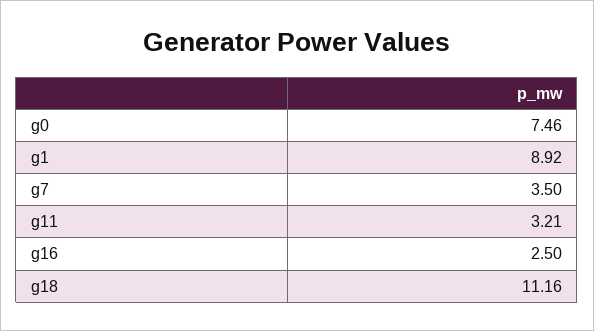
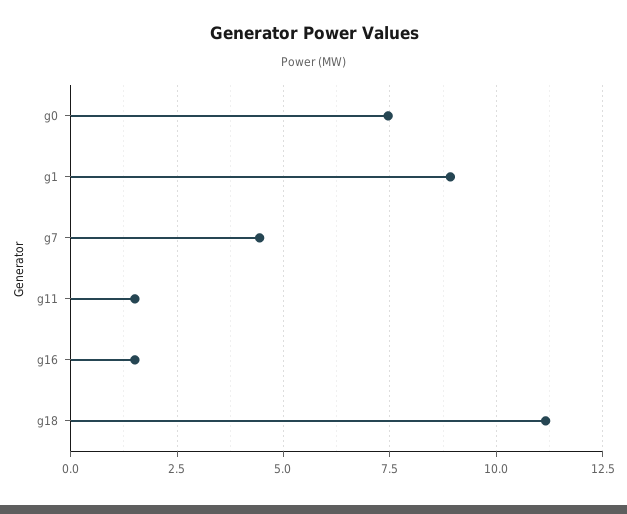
  {
    "g0": 7.46,
    "g1": 8.92,
-   "g7": 3.5,
+   "g7": 4.5,
-   "g11": 3.21,
+   "g11": 1.5,
-   "g16": 2.5,
+   "g16": 1.5,
    "g18": 11.16
  }

